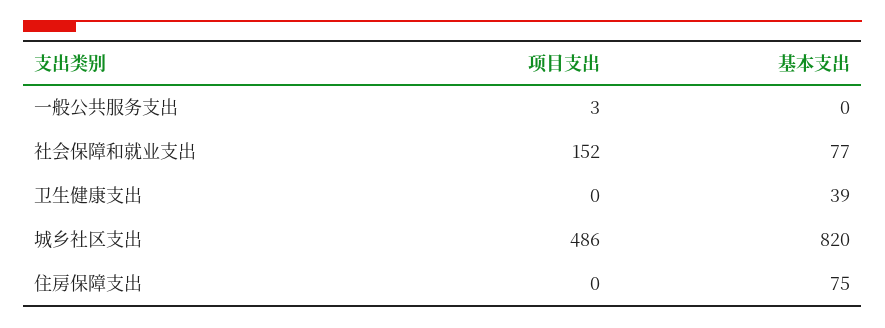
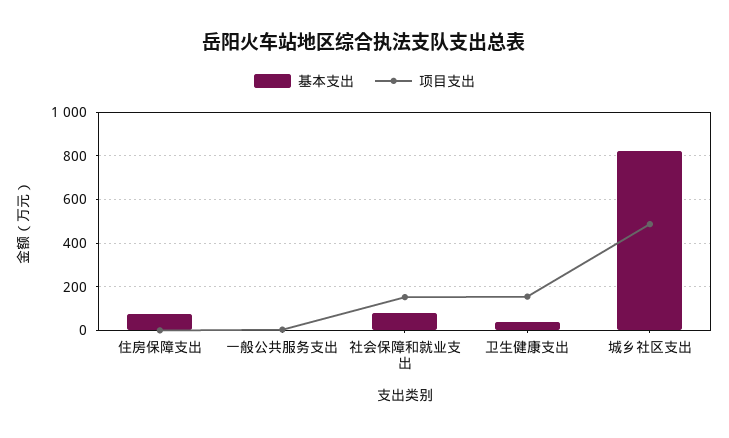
  {
    "项目支出": {
      "一般公共服务支出": 3,
      "社会保障和就业支出": 152,
-     "卫生健康支出": 0,
+     "卫生健康支出": 150,
      "城乡社区支出": 486,
      "住房保障支出": 0
    },
    "基本支出": {
      "一般公共服务支出": 0,
      "社会保障和就业支出": 77,
      "卫生健康支出": 39,
      "城乡社区支出": 820,
      "住房保障支出": 75
    }
  }

